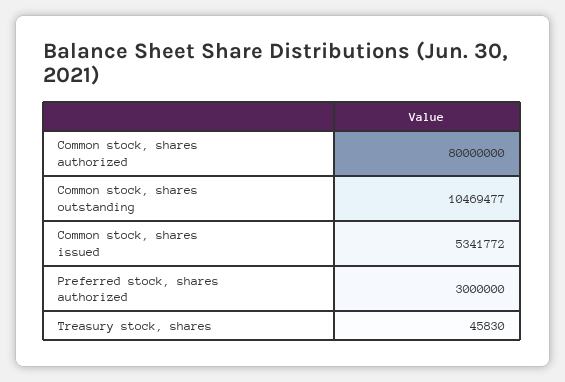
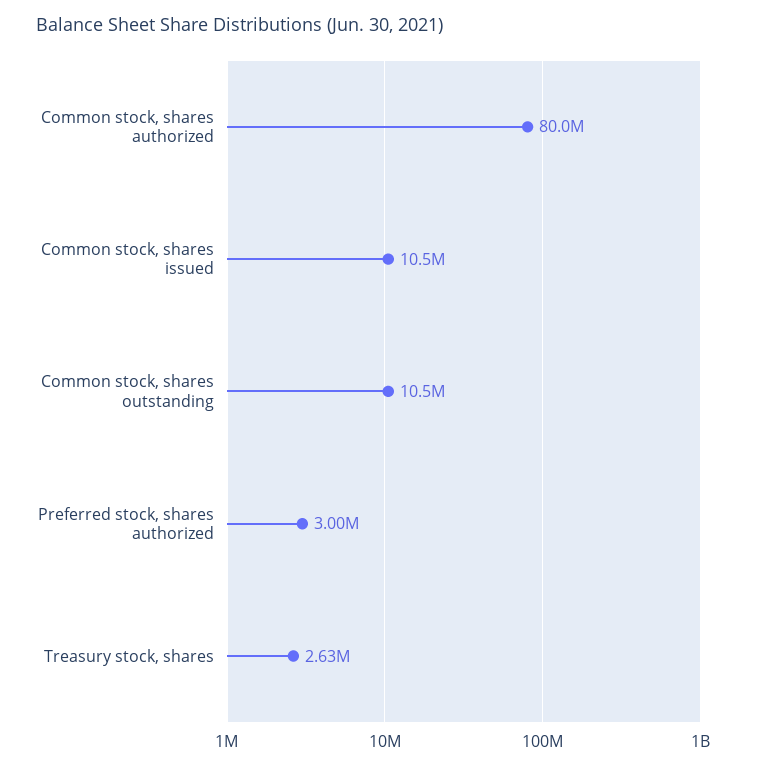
  {
    "Common stock, shares authorized": 80000000,
    "Common stock, shares outstanding": 10469477,
-   "Common stock, shares issued": 5341772,
+   "Common stock, shares issued": 10500000,
    "Preferred stock, shares authorized": 3000000,
-   "Treasury stock, shares": 45830
+   "Treasury stock, shares": 2630000
  }

